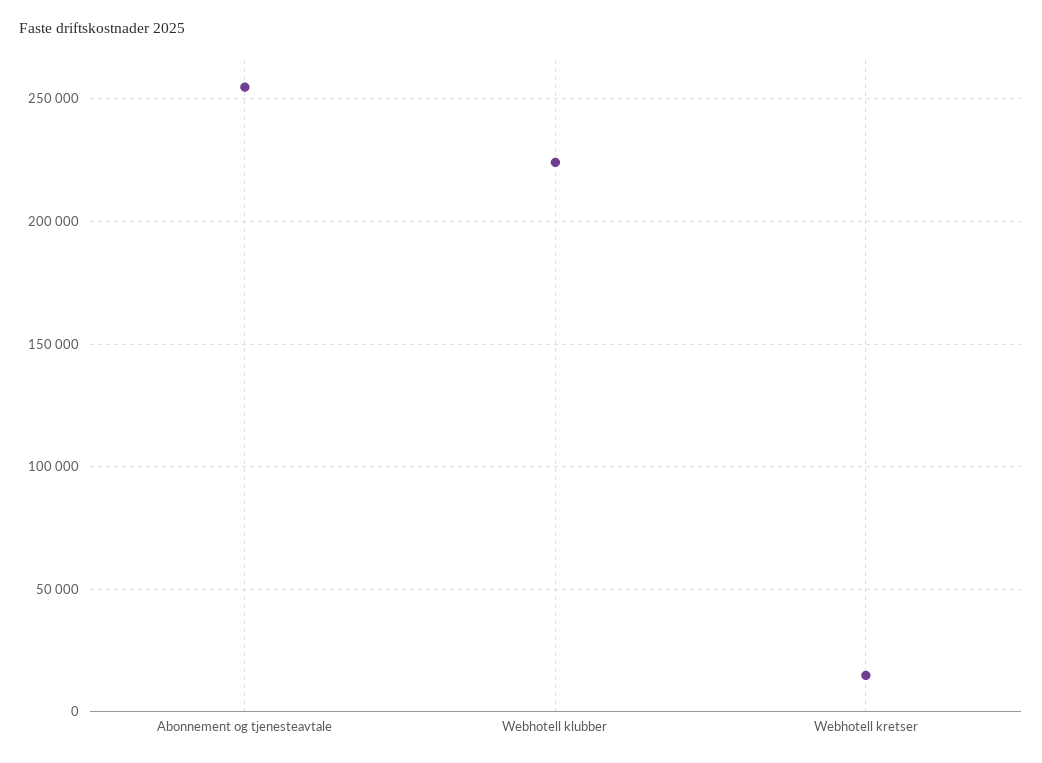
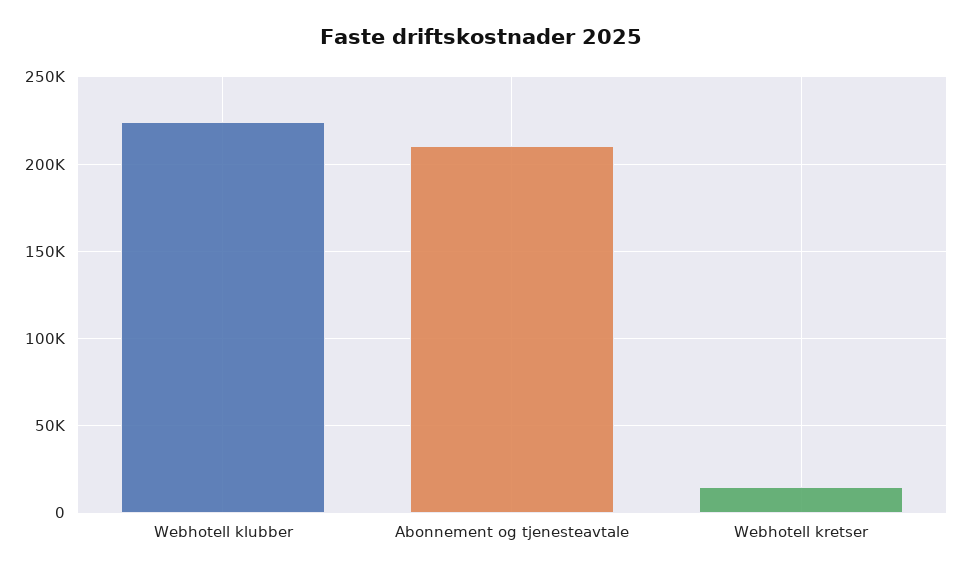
  {
-   "Abonnement og tjenesteavtale": 255000,
+   "Abonnement og tjenesteavtale": 210000,
    "Webhotell klubber": 225000,
    "Webhotell kretser": 15000
  }

